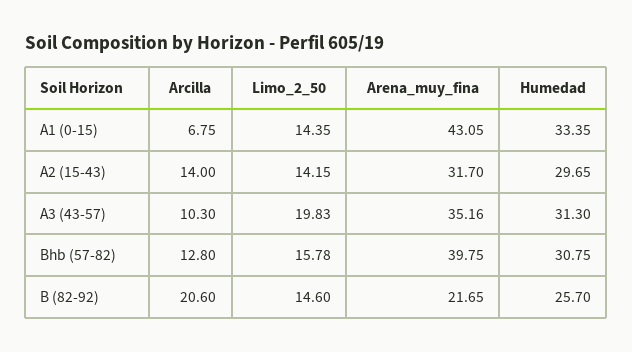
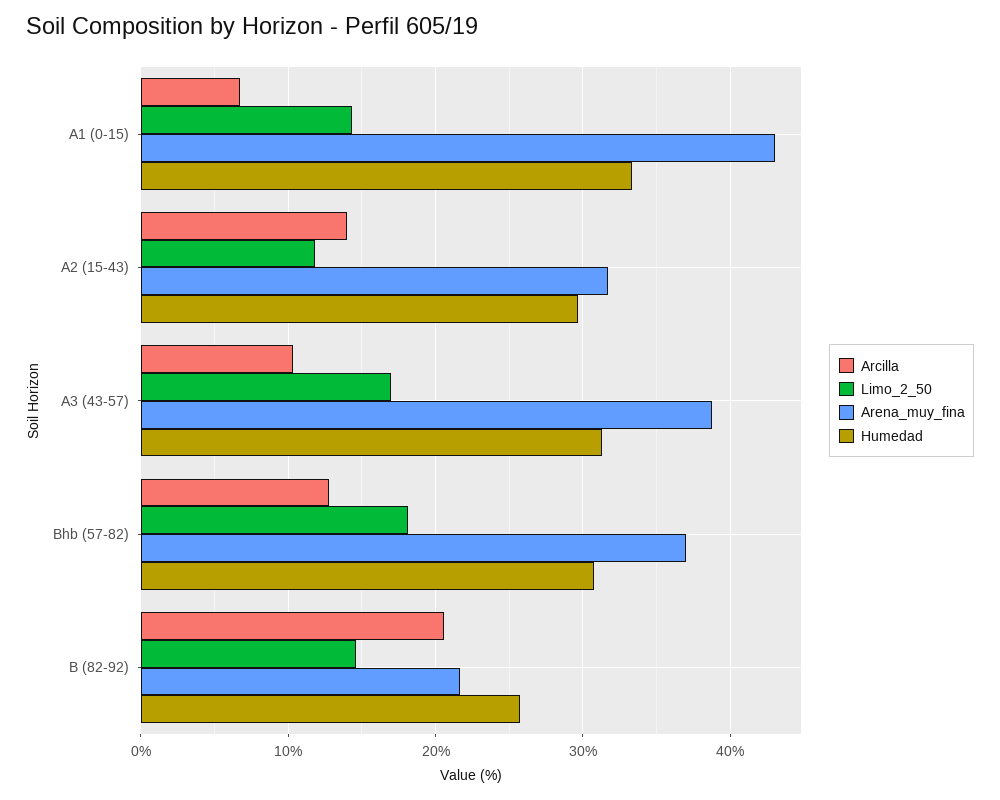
  {
    "Arcilla": {
      "A1 (0-15)": 6.75,
      "A2 (15-43)": 14,
      "A3 (43-57)": 10.3,
      "Bhb (57-82)": 12.8,
      "B (82-92)": 20.6
    },
    "Limo_2_50": {
      "A1 (0-15)": 14.35,
-     "A2 (15-43)": 14.15,
+     "A2 (15-43)": 12,
-     "A3 (43-57)": 19.83,
+     "A3 (43-57)": 17,
-     "Bhb (57-82)": 15.78,
+     "Bhb (57-82)": 18,
      "B (82-92)": 14.6
    },
    "Arena_muy_fina": {
      "A1 (0-15)": 43.05,
      "A2 (15-43)": 31.7,
-     "A3 (43-57)": 35.16,
+     "A3 (43-57)": 39,
-     "Bhb (57-82)": 39.75,
+     "Bhb (57-82)": 37,
      "B (82-92)": 21.65
    },
    "Humedad": {
      "A1 (0-15)": 33.35,
      "A2 (15-43)": 29.65,
      "A3 (43-57)": 31.3,
      "Bhb (57-82)": 30.75,
      "B (82-92)": 25.7
    }
  }

